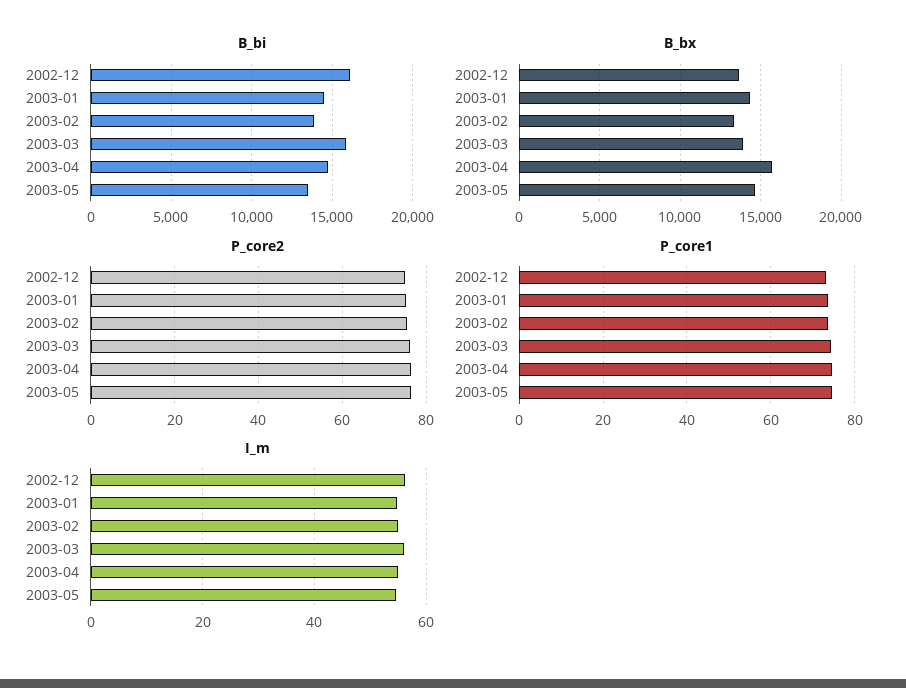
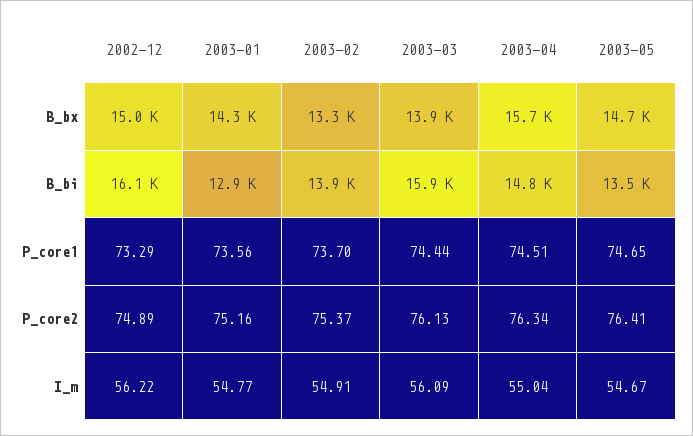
  {
    "B_bi": {
      "2002-12": 16100,
-     "2003-01": 14500,
+     "2003-01": 12900,
      "2003-02": 13900,
      "2003-03": 15900,
      "2003-04": 14800,
      "2003-05": 13500
    },
    "B_bx": {
-     "2002-12": 13500,
+     "2002-12": 15000,
      "2003-01": 14300,
      "2003-02": 13300,
      "2003-03": 13900,
      "2003-04": 15700,
      "2003-05": 14700
    },
    "P_core2": {
      "2002-12": 74.89,
      "2003-01": 75.16,
      "2003-02": 75.37,
      "2003-03": 76.13,
      "2003-04": 76.34,
      "2003-05": 76.41
    },
    "P_core1": {
      "2002-12": 73.29,
      "2003-01": 73.56,
      "2003-02": 73.7,
      "2003-03": 74.44,
      "2003-04": 74.51,
      "2003-05": 74.65
    },
    "I_m": {
      "2002-12": 56.22,
      "2003-01": 54.77,
      "2003-02": 54.91,
      "2003-03": 56.09,
      "2003-04": 55.04,
      "2003-05": 54.67
    }
  }

